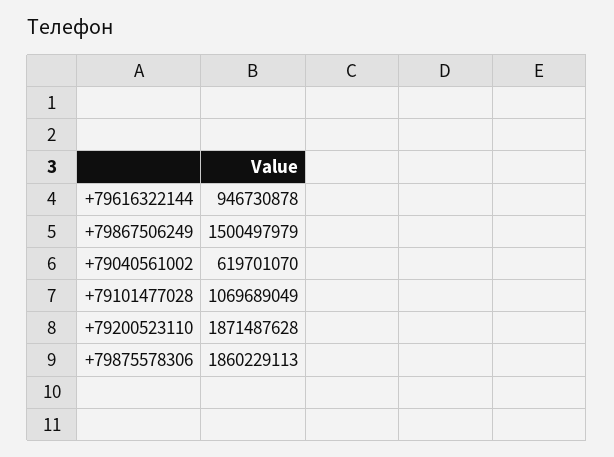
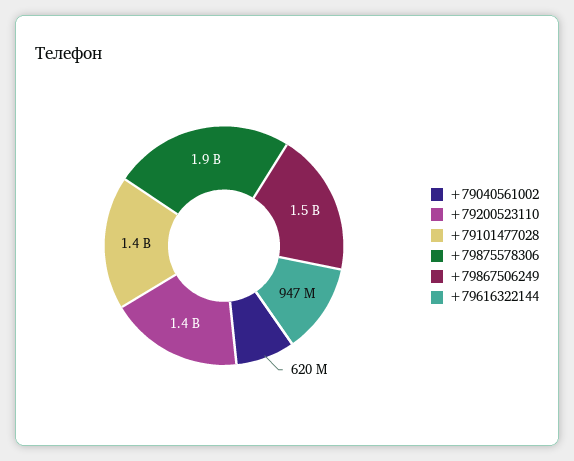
  {
    "+79616322144": 946730878,
    "+79867506249": 1500497979,
    "+79040561002": 619701070,
-   "+79101477028": 1069689049,
+   "+79101477028": 1400000000,
-   "+79200523110": 1871487628,
+   "+79200523110": 1400000000,
    "+79875578306": 1860229113
  }

